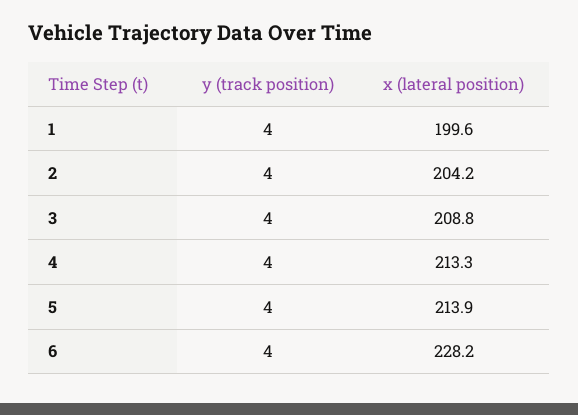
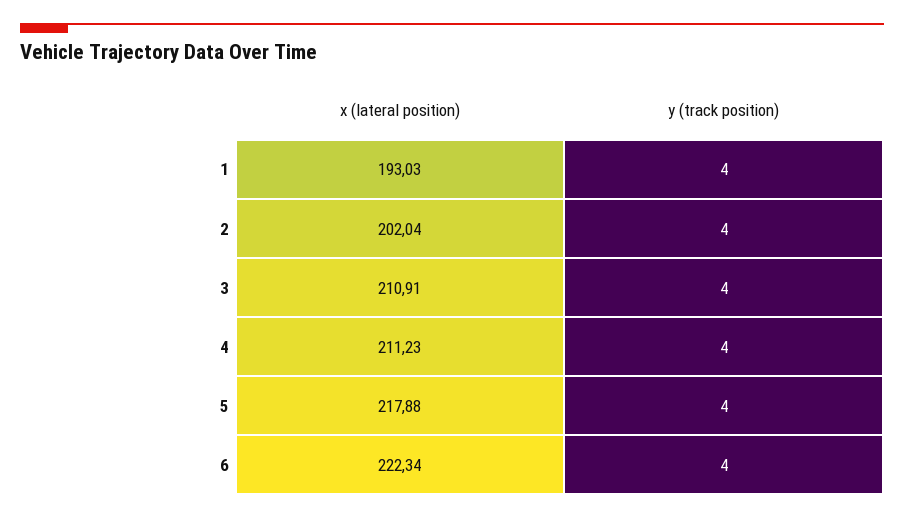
  {
    "y (track position)": {
      "1": 4,
      "2": 4,
      "3": 4,
      "4": 4,
      "5": 4,
      "6": 4
    },
    "x (lateral position)": {
-     "1": 199.6,
+     "1": 193.03,
-     "2": 204.2,
+     "2": 202.04,
-     "3": 208.8,
+     "3": 210.91,
-     "4": 213.3,
+     "4": 211.23,
-     "5": 213.9,
+     "5": 217.88,
-     "6": 228.2
+     "6": 222.34
    }
  }

